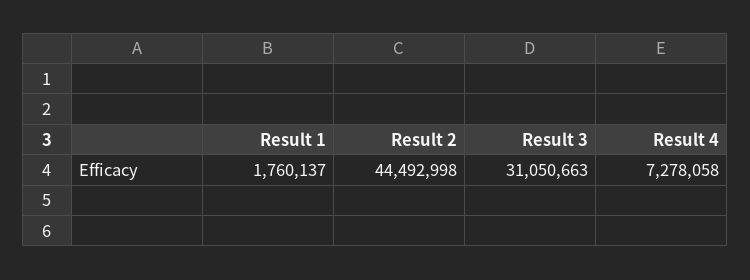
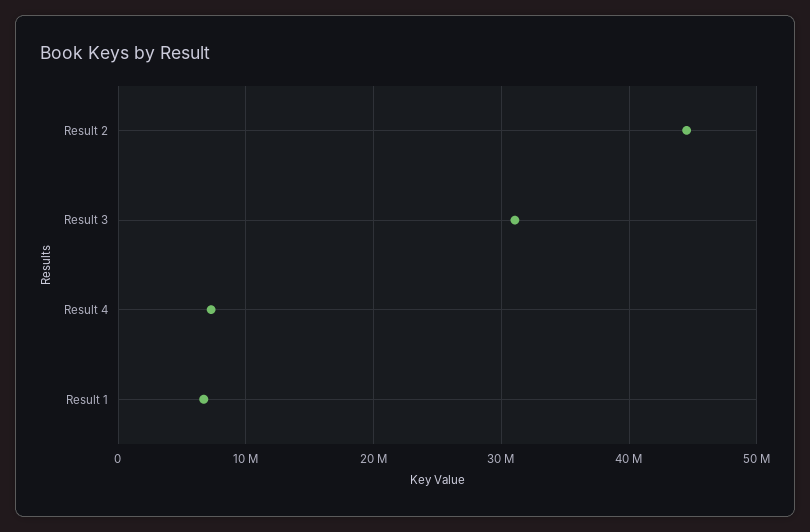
  {
-   "Result 1": 1760137,
+   "Result 1": 7000000,
    "Result 2": 44492998,
    "Result 3": 31050663,
    "Result 4": 7278058
  }

